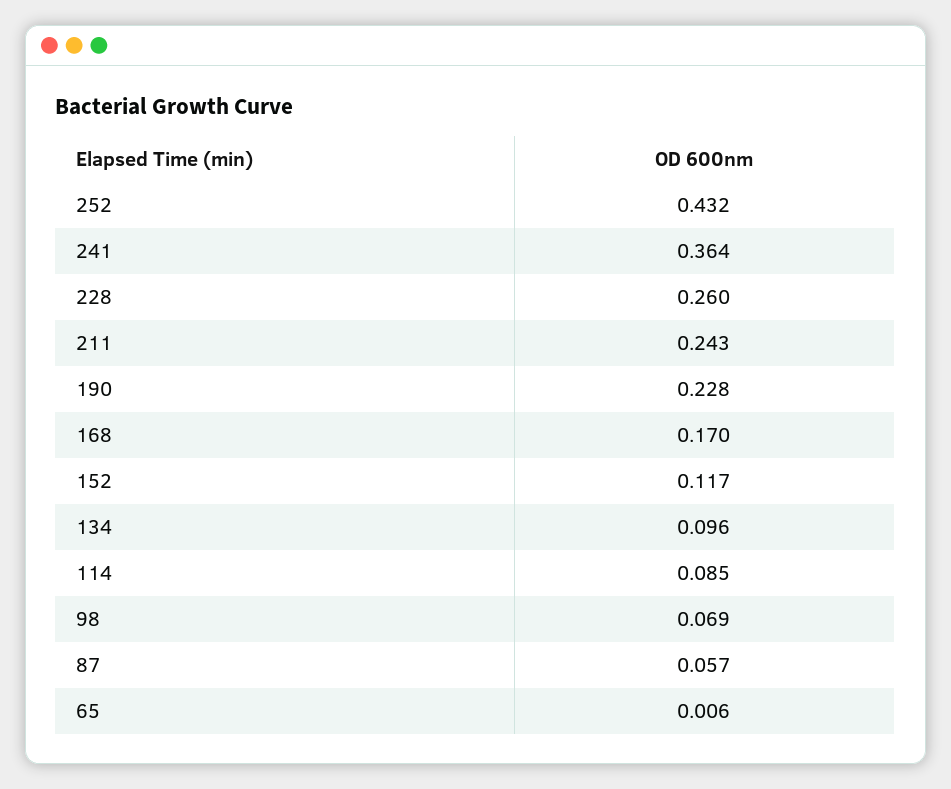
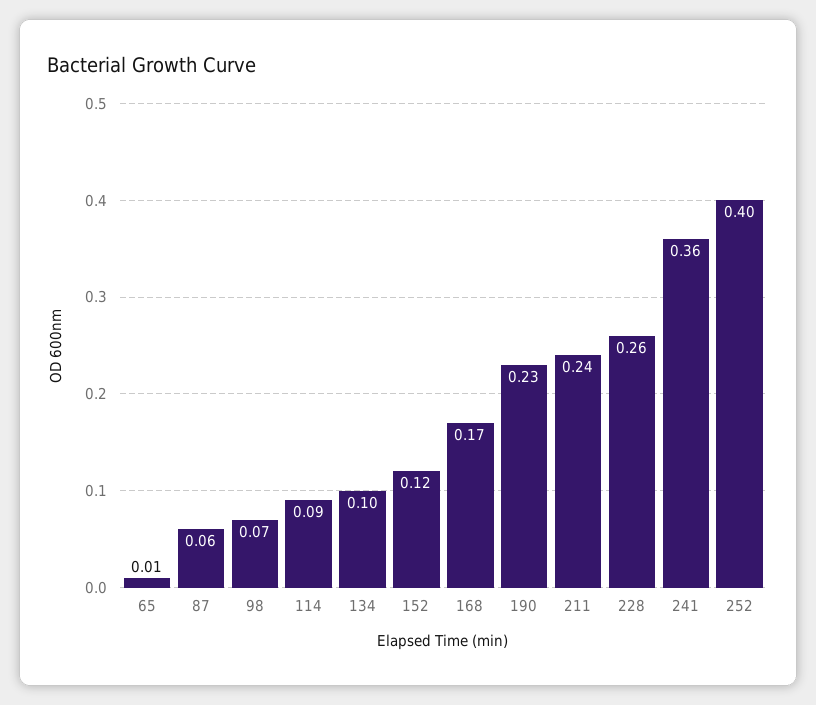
  {
-   "252": 0.432,
+   "252": 0.4,
    "241": 0.364,
    "228": 0.26,
    "211": 0.243,
    "190": 0.228,
    "168": 0.17,
    "152": 0.117,
    "134": 0.096,
    "114": 0.085,
    "98": 0.069,
    "87": 0.057,
    "65": 0.006
  }

